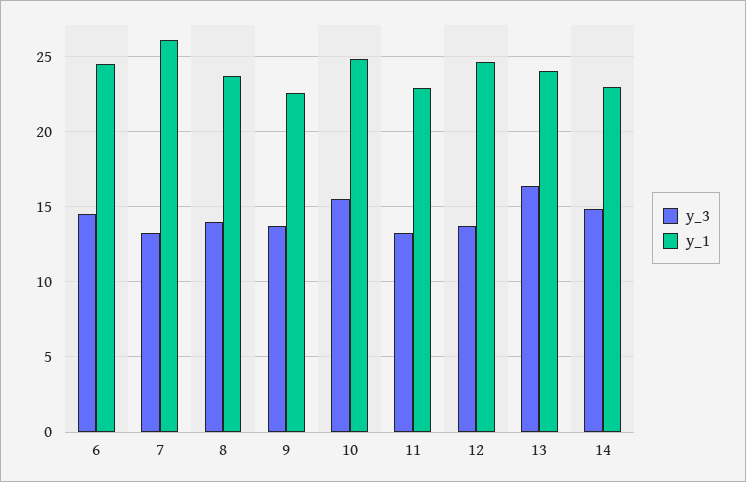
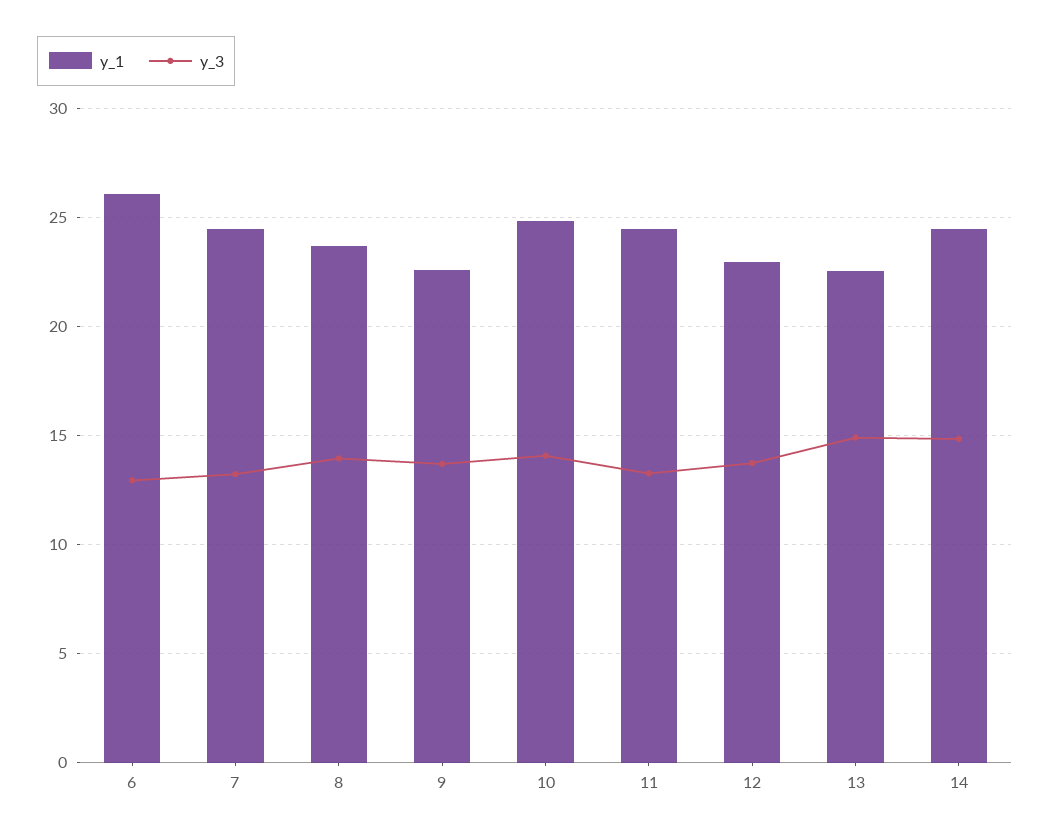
  {
    "y_3": {
-     "6": 14.5,
+     "6": 13,
      "7": 13,
      "8": 14,
      "9": 13.5,
-     "10": 15.5,
+     "10": 14,
      "11": 13.5,
      "12": 13.5,
-     "13": 16.5,
+     "13": 15,
      "14": 15
    },
    "y_1": {
-     "6": 24.5,
+     "6": 26,
-     "7": 26,
+     "7": 24.5,
      "8": 23.5,
      "9": 22.5,
      "10": 25,
-     "11": 23,
+     "11": 24.5,
-     "12": 24.5,
+     "12": 23,
-     "13": 24,
+     "13": 22.5,
-     "14": 23
+     "14": 24.5
    }
  }

